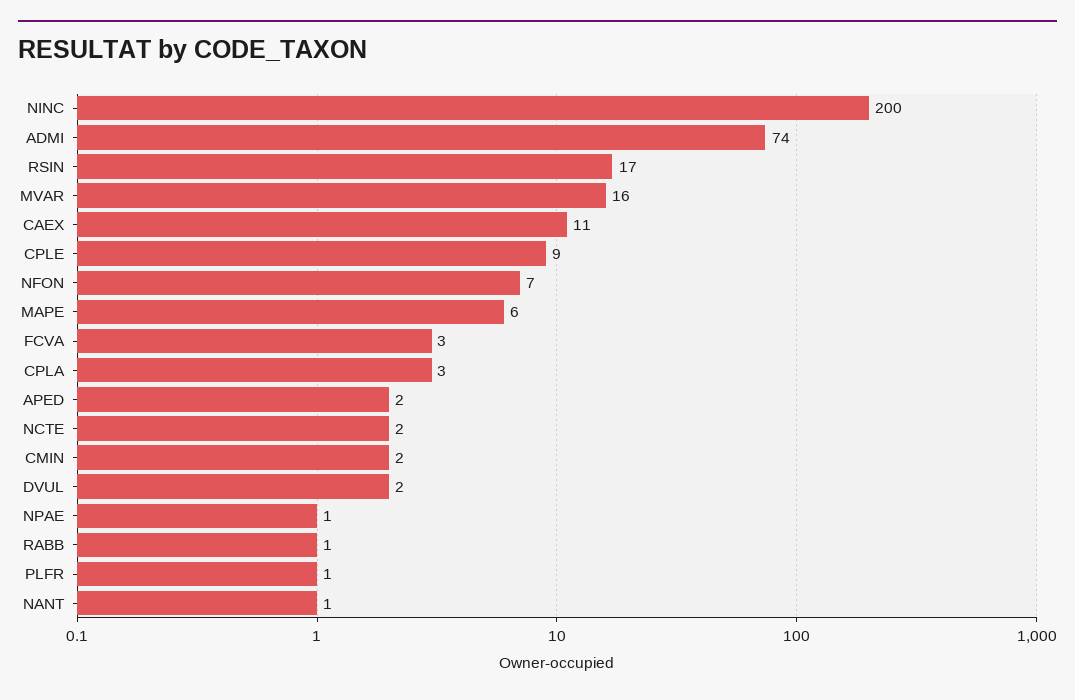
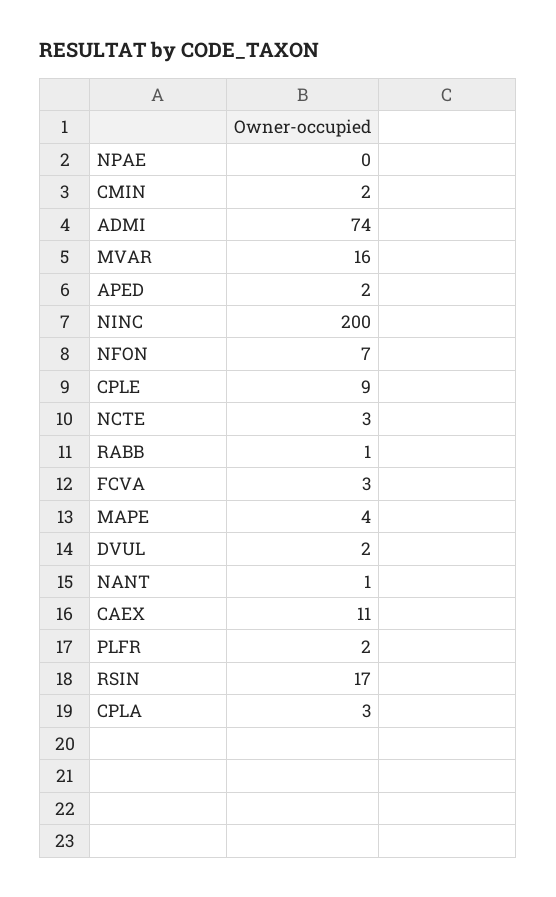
  {
    "NINC": 200,
    "ADMI": 74,
    "RSIN": 17,
    "MVAR": 16,
    "CAEX": 11,
    "CPLE": 9,
    "NFON": 7,
-   "MAPE": 6,
+   "MAPE": 4,
    "FCVA": 3,
    "CPLA": 3,
    "APED": 2,
-   "NCTE": 2,
+   "NCTE": 3,
    "CMIN": 2,
    "DVUL": 2,
-   "NPAE": 1,
+   "NPAE": 0,
    "RABB": 1,
-   "PLFR": 1,
+   "PLFR": 2,
    "NANT": 1
  }

